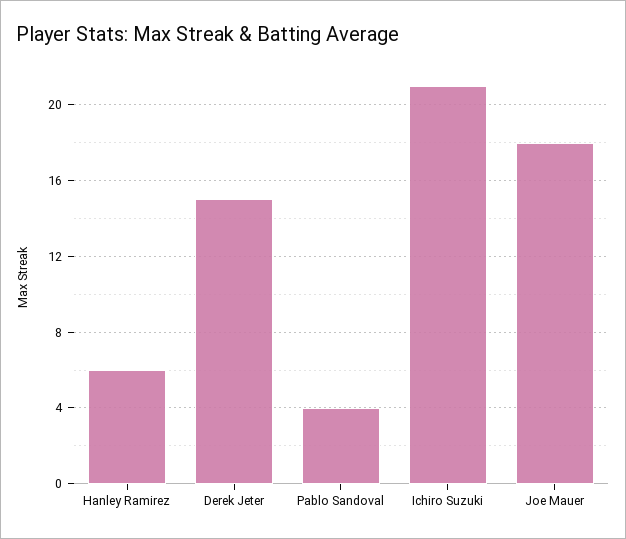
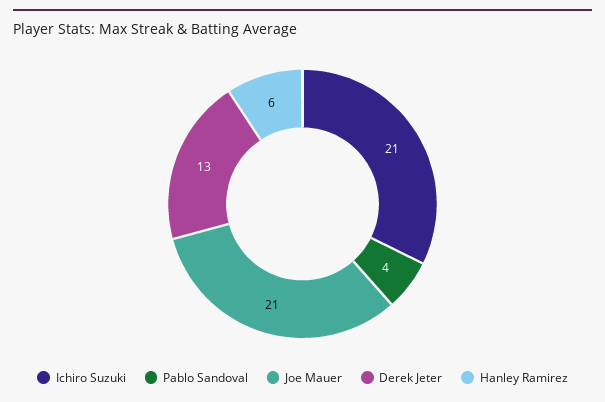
  {
    "Hanley Ramirez": 6,
-   "Derek Jeter": 15,
+   "Derek Jeter": 13,
    "Pablo Sandoval": 4,
    "Ichiro Suzuki": 21,
-   "Joe Mauer": 18
+   "Joe Mauer": 21
  }

